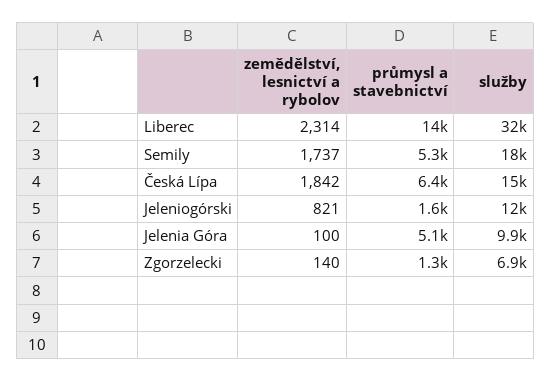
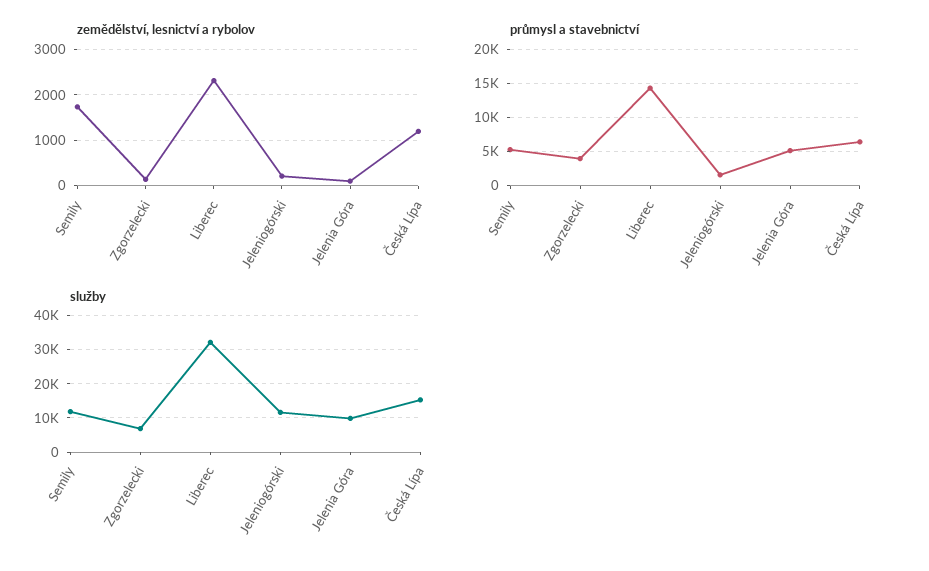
  {
    "zemědělství, lesnictví a rybolov": {
      "Liberec": 2314,
      "Semily": 1737,
-     "Česká Lípa": 1842,
+     "Česká Lípa": 1200,
-     "Jeleniogórski": 821,
+     "Jeleniogórski": 200,
      "Jelenia Góra": 100,
      "Zgorzelecki": 140
    },
    "průmysl a stavebnictví": {
      "Liberec": 14000,
      "Semily": 5300,
      "Česká Lípa": 6400,
      "Jeleniogórski": 1600,
      "Jelenia Góra": 5100,
-     "Zgorzelecki": 1300
+     "Zgorzelecki": 4000
    },
    "služby": {
      "Liberec": 32000,
-     "Semily": 18000,
+     "Semily": 12000,
      "Česká Lípa": 15000,
      "Jeleniogórski": 12000,
      "Jelenia Góra": 9900,
      "Zgorzelecki": 6900
    }
  }

